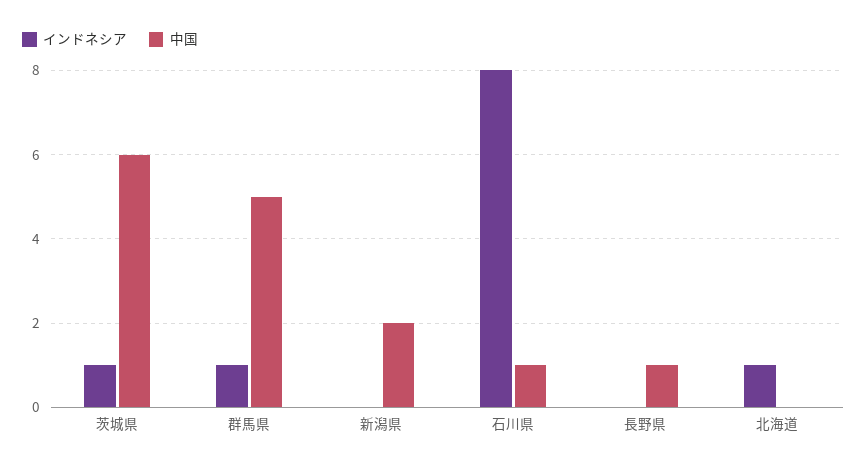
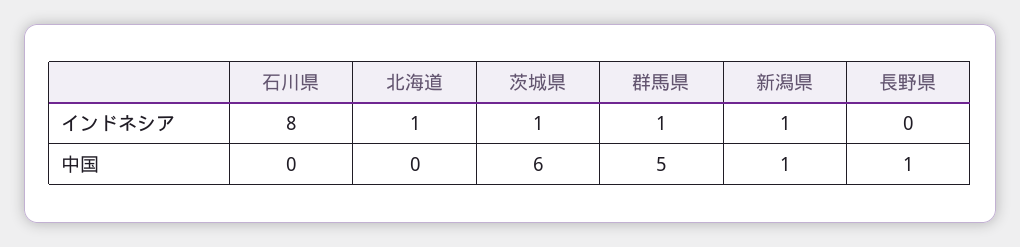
  {
    "インドネシア": {
      "茨城県": 1,
      "群馬県": 1,
-     "新潟県": 0,
+     "新潟県": 1,
      "石川県": 8,
      "長野県": 0,
      "北海道": 1
    },
    "中国": {
      "茨城県": 6,
      "群馬県": 5,
-     "新潟県": 2,
+     "新潟県": 1,
-     "石川県": 1,
+     "石川県": 0,
      "長野県": 1,
      "北海道": 0
    }
  }

